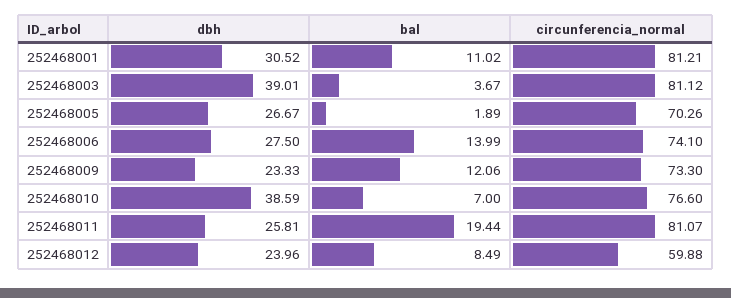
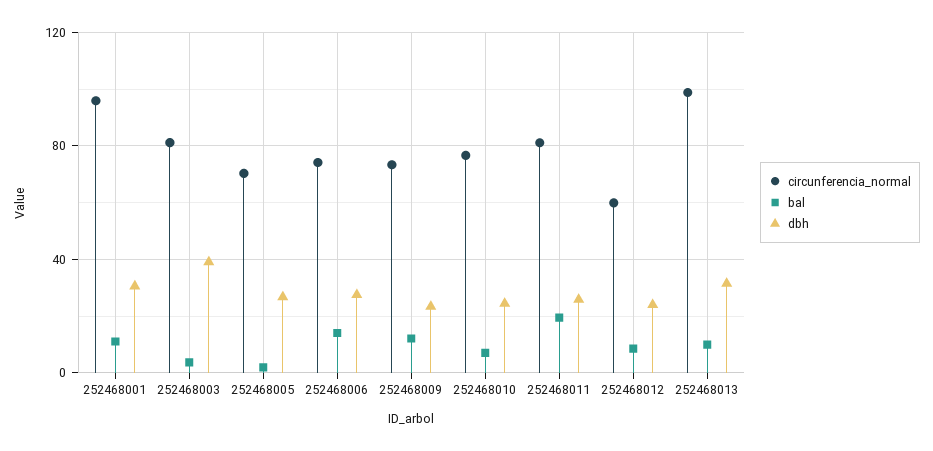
  {
    "dbh": {
      "252468001": 30.52,
      "252468003": 39.01,
      "252468005": 26.67,
      "252468006": 27.5,
      "252468009": 23.33,
-     "252468010": 38.59,
+     "252468010": 25,
      "252468011": 25.81,
-     "252468012": 23.96
+     "252468012": 23.96,
+     "252468013": 30
    },
    "bal": {
      "252468001": 11.02,
      "252468003": 3.67,
      "252468005": 1.89,
      "252468006": 13.99,
      "252468009": 12.06,
      "252468010": 7,
      "252468011": 19.44,
-     "252468012": 8.49
+     "252468012": 8.49,
+     "252468013": 10
    },
    "circunferencia_normal": {
-     "252468001": 81.21,
+     "252468001": 95,
      "252468003": 81.12,
      "252468005": 70.26,
      "252468006": 74.1,
      "252468009": 73.3,
      "252468010": 76.6,
      "252468011": 81.07,
-     "252468012": 59.88
+     "252468012": 59.88,
+     "252468013": 100
    }
  }

